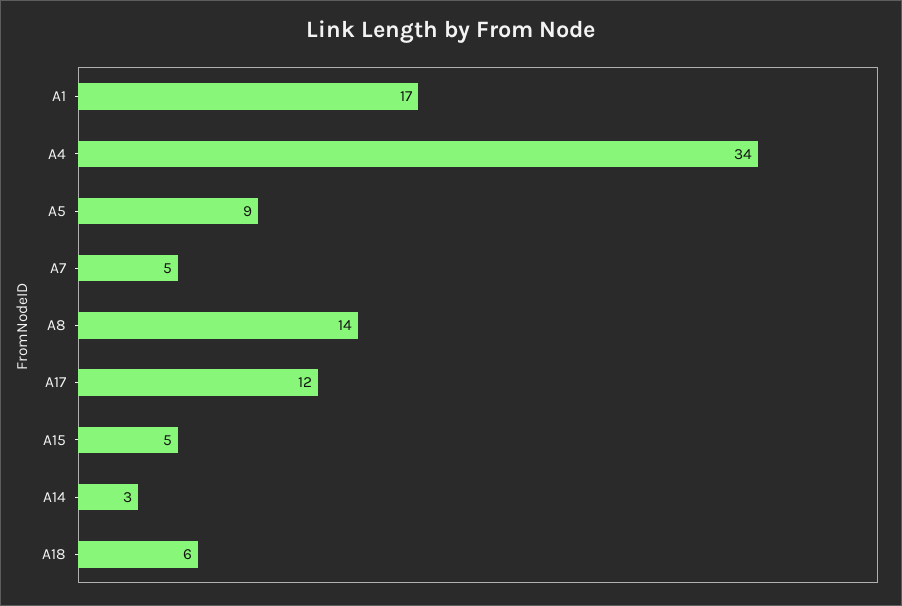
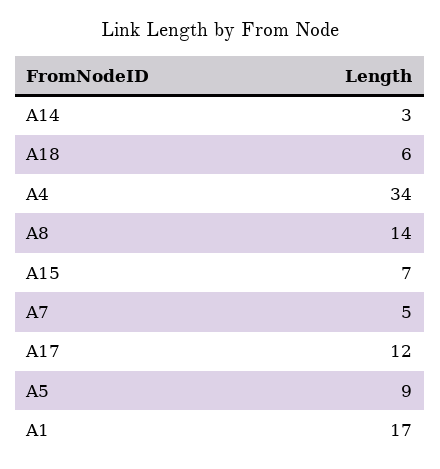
  {
    "A1": 17,
    "A4": 34,
    "A5": 9,
    "A7": 5,
    "A8": 14,
    "A17": 12,
-   "A15": 5,
+   "A15": 7,
    "A14": 3,
    "A18": 6
  }

